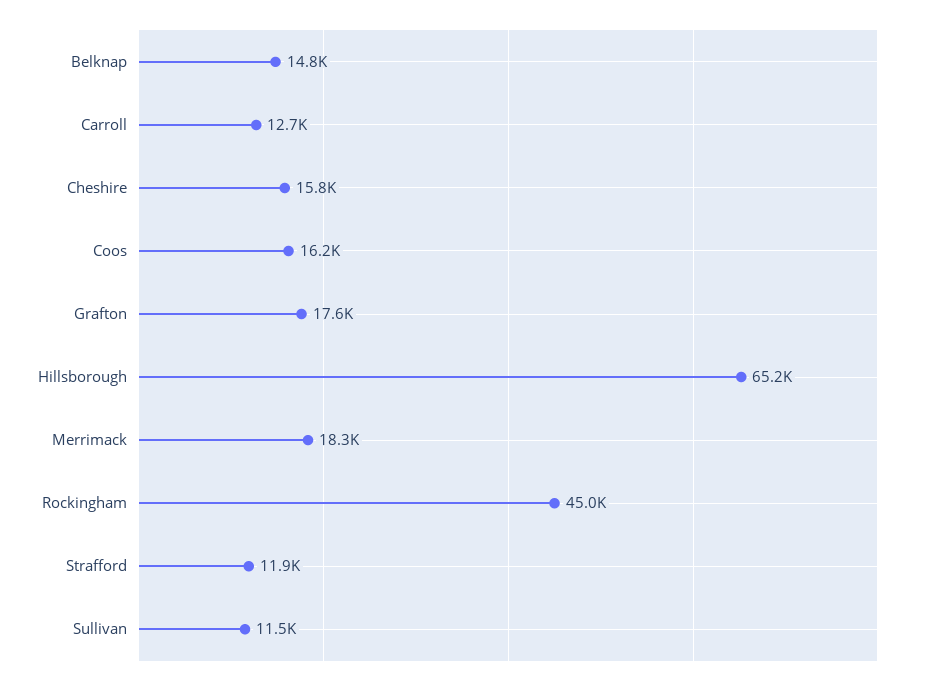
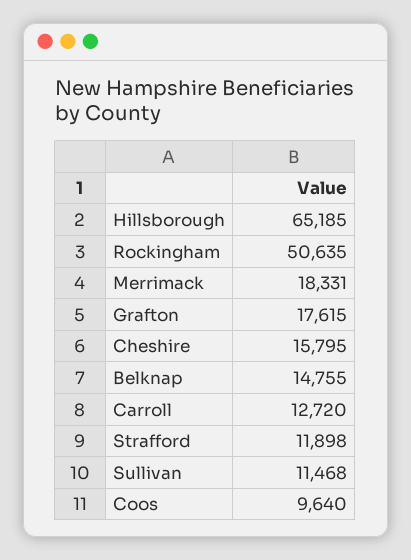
  {
    "Belknap": 14755,
    "Carroll": 12720,
    "Cheshire": 15795,
-   "Coos": 16200,
+   "Coos": 9640,
    "Grafton": 17615,
    "Hillsborough": 65185,
    "Merrimack": 18331,
-   "Rockingham": 45000,
+   "Rockingham": 50635,
    "Strafford": 11898,
    "Sullivan": 11468
  }

